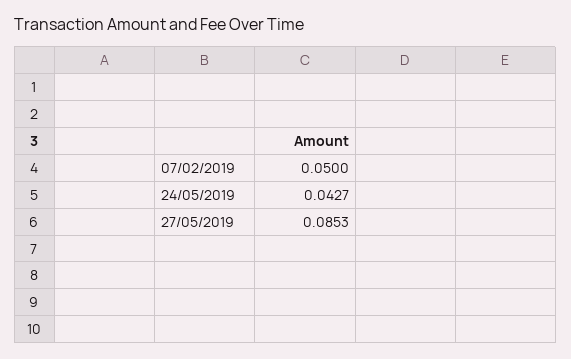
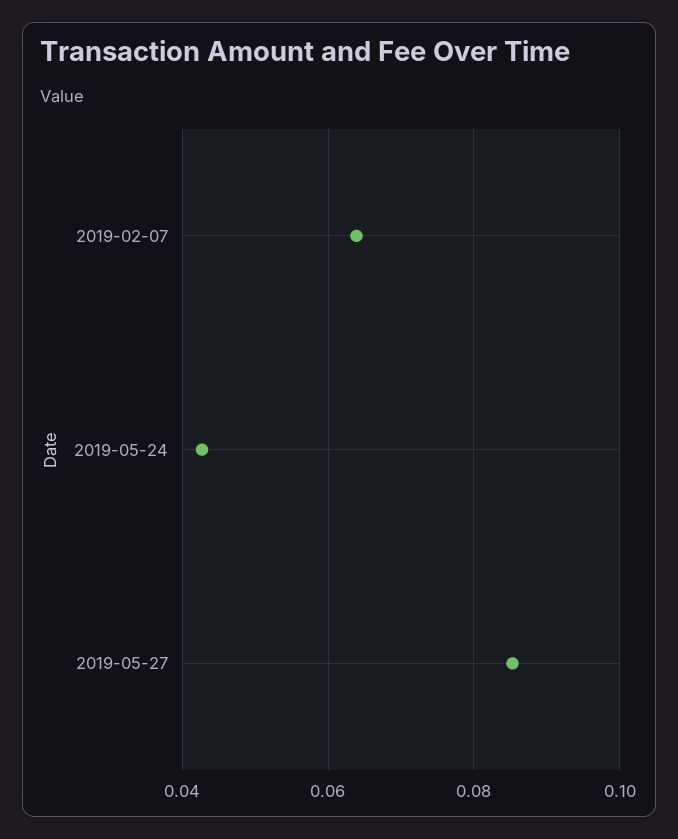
  {
-   "07/02/2019": 0.05,
+   "07/02/2019": 0.064,
    "24/05/2019": 0.0427,
    "27/05/2019": 0.0853
  }

